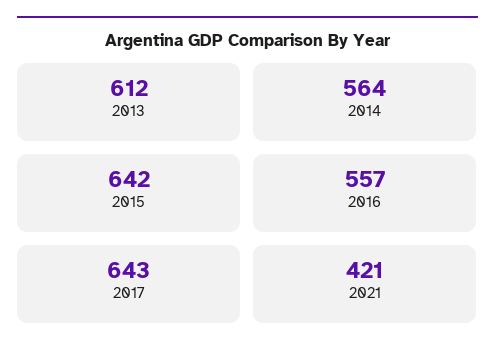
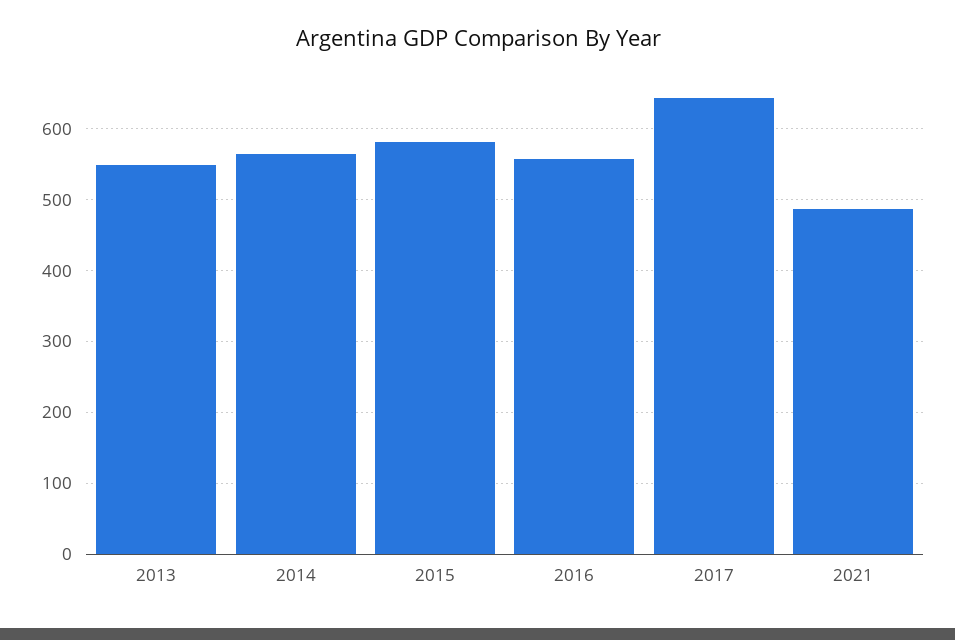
  {
-   "2013": 612,
+   "2013": 550,
    "2014": 564,
-   "2015": 642,
+   "2015": 580,
    "2016": 557,
    "2017": 643,
-   "2021": 421
+   "2021": 490
  }

